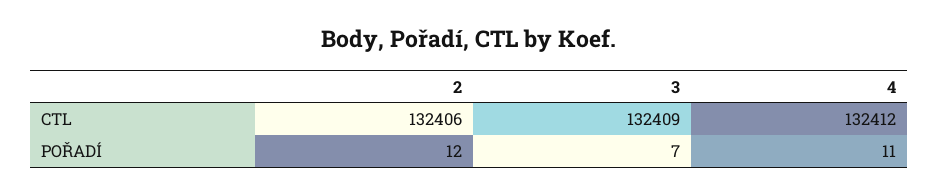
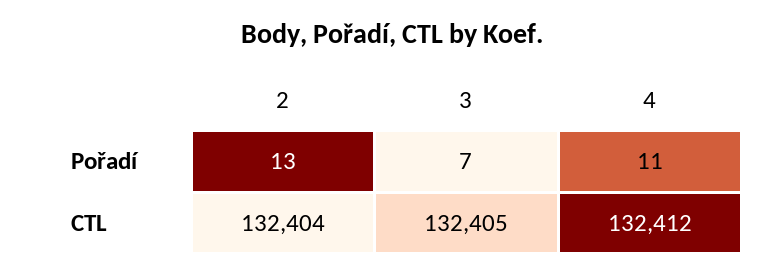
  {
    "2": {
-     "CTL": 132406,
+     "CTL": 132404,
-     "POŘADÍ": 12
+     "POŘADÍ": 13
    },
    "3": {
-     "CTL": 132409,
+     "CTL": 132405,
      "POŘADÍ": 7
    },
    "4": {
      "CTL": 132412,
      "POŘADÍ": 11
    }
  }

